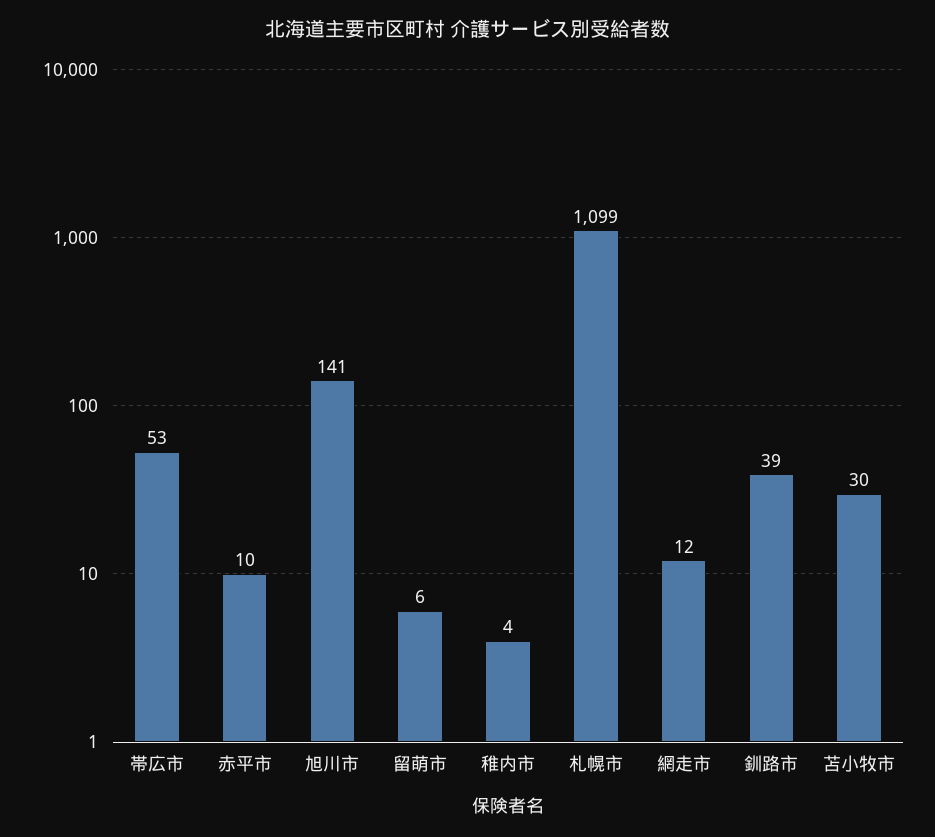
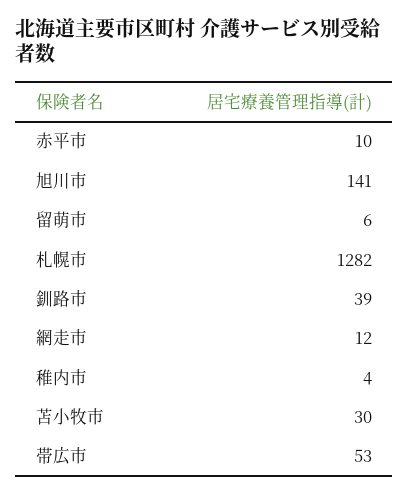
  {
    "帯広市": 53,
    "赤平市": 10,
    "旭川市": 141,
    "留萌市": 6,
    "稚内市": 4,
-   "札幌市": 1099,
+   "札幌市": 1282,
    "網走市": 12,
    "釧路市": 39,
    "苫小牧市": 30
  }

